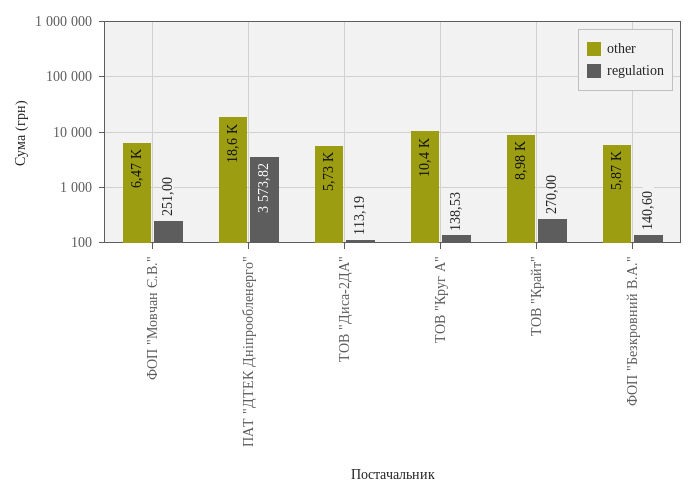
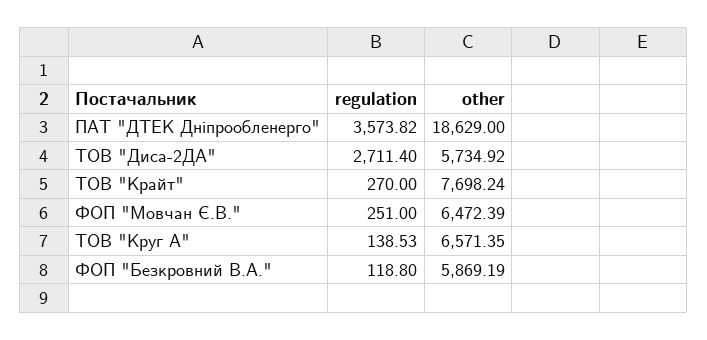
  {
    "other": {
      "ФОП \"Мовчан Є.В.\"": 6472.39,
      "ПАТ \"ДТЕК Дніпрообленерго\"": 18629,
      "ТОВ \"Диса-2ДА\"": 5734.92,
-     "ТОВ \"Круг А\"": 10400,
+     "ТОВ \"Круг А\"": 6571.35,
-     "ТОВ \"Крайт\"": 8980,
+     "ТОВ \"Крайт\"": 7698.24,
      "ФОП \"Безкровний В.А.\"": 5869.19
    },
    "regulation": {
      "ФОП \"Мовчан Є.В.\"": 251,
      "ПАТ \"ДТЕК Дніпрообленерго\"": 3573.82,
-     "ТОВ \"Диса-2ДА\"": 113.19,
+     "ТОВ \"Диса-2ДА\"": 2711.4,
      "ТОВ \"Круг А\"": 138.53,
      "ТОВ \"Крайт\"": 270,
-     "ФОП \"Безкровний В.А.\"": 140.6
+     "ФОП \"Безкровний В.А.\"": 118.8
    }
  }

